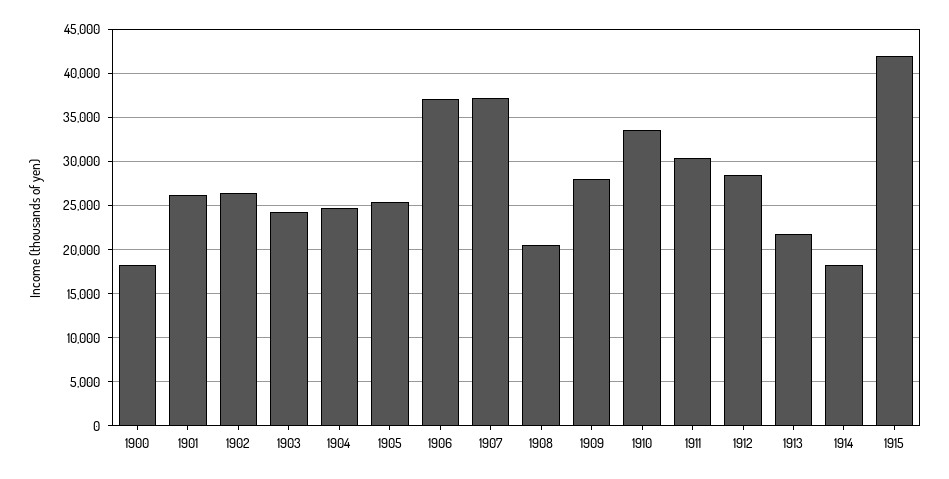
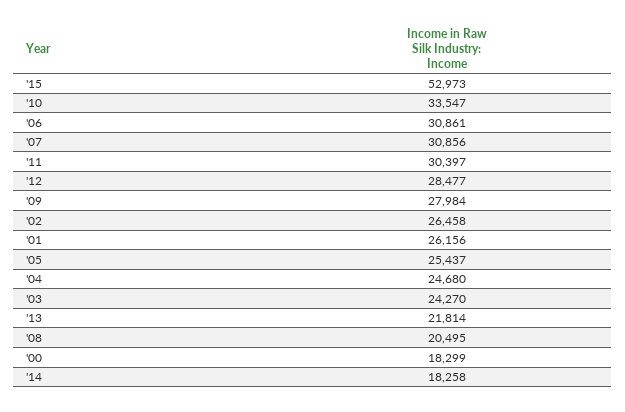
  {
    "1900": 18299,
    "1901": 26156,
    "1902": 26458,
    "1903": 24270,
    "1904": 24680,
    "1905": 25437,
-   "1906": 37000,
+   "1906": 30861,
-   "1907": 37000,
+   "1907": 30856,
    "1908": 20495,
    "1909": 27984,
    "1910": 33547,
    "1911": 30397,
    "1912": 28477,
    "1913": 21814,
    "1914": 18258,
-   "1915": 42000
+   "1915": 52973
  }

